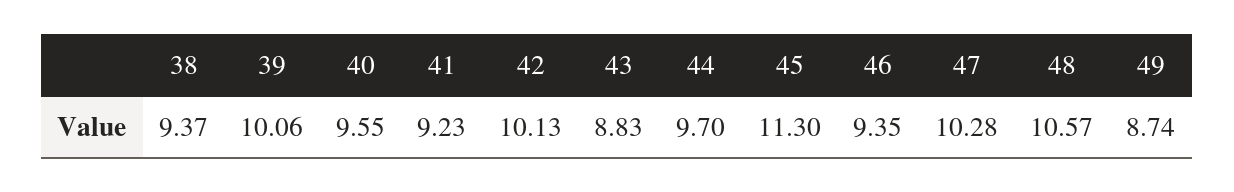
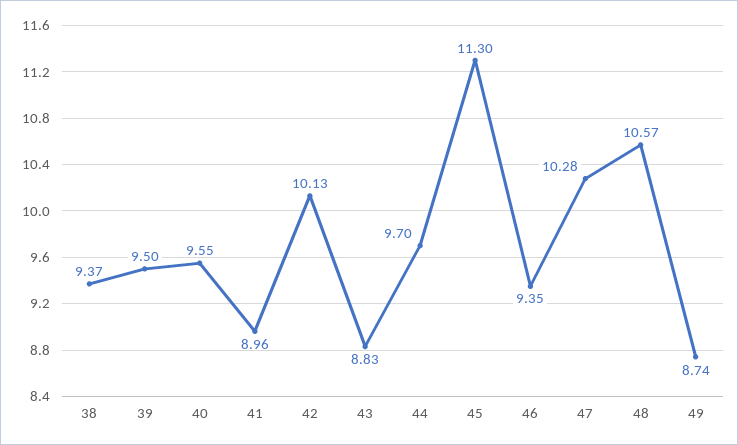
  {
    "38": 9.37,
-   "39": 10.06,
+   "39": 9.5,
    "40": 9.55,
-   "41": 9.23,
+   "41": 8.96,
    "42": 10.13,
    "43": 8.83,
    "44": 9.7,
    "45": 11.3,
    "46": 9.35,
    "47": 10.28,
    "48": 10.57,
    "49": 8.74
  }

